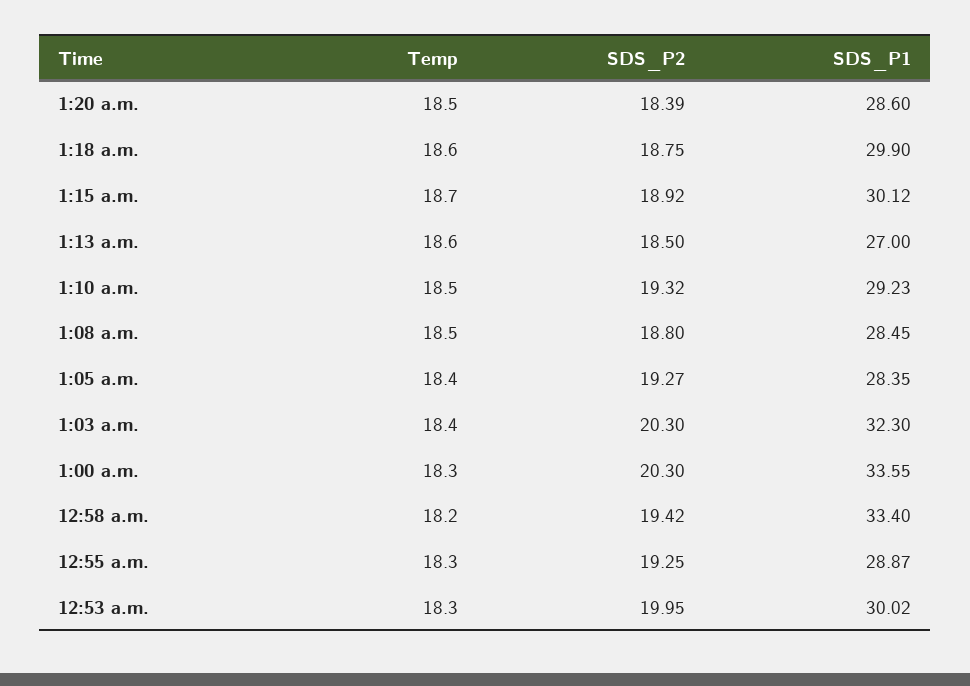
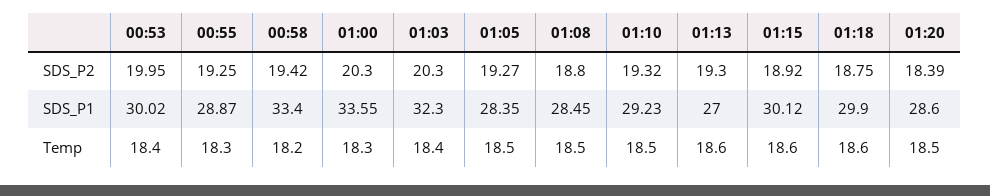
  {
    "Temp": {
      "1:20 a.m.": 18.5,
      "1:18 a.m.": 18.6,
-     "1:15 a.m.": 18.7,
+     "1:15 a.m.": 18.6,
      "1:13 a.m.": 18.6,
      "1:10 a.m.": 18.5,
      "1:08 a.m.": 18.5,
-     "1:05 a.m.": 18.4,
+     "1:05 a.m.": 18.5,
      "1:03 a.m.": 18.4,
      "1:00 a.m.": 18.3,
      "12:58 a.m.": 18.2,
      "12:55 a.m.": 18.3,
-     "12:53 a.m.": 18.3
+     "12:53 a.m.": 18.4
    },
    "SDS_P2": {
      "1:20 a.m.": 18.39,
      "1:18 a.m.": 18.75,
      "1:15 a.m.": 18.92,
-     "1:13 a.m.": 18.5,
+     "1:13 a.m.": 19.3,
      "1:10 a.m.": 19.32,
      "1:08 a.m.": 18.8,
      "1:05 a.m.": 19.27,
      "1:03 a.m.": 20.3,
      "1:00 a.m.": 20.3,
      "12:58 a.m.": 19.42,
      "12:55 a.m.": 19.25,
      "12:53 a.m.": 19.95
    },
    "SDS_P1": {
      "1:20 a.m.": 28.6,
      "1:18 a.m.": 29.9,
      "1:15 a.m.": 30.12,
      "1:13 a.m.": 27,
      "1:10 a.m.": 29.23,
      "1:08 a.m.": 28.45,
      "1:05 a.m.": 28.35,
      "1:03 a.m.": 32.3,
      "1:00 a.m.": 33.55,
      "12:58 a.m.": 33.4,
      "12:55 a.m.": 28.87,
      "12:53 a.m.": 30.02
    }
  }

